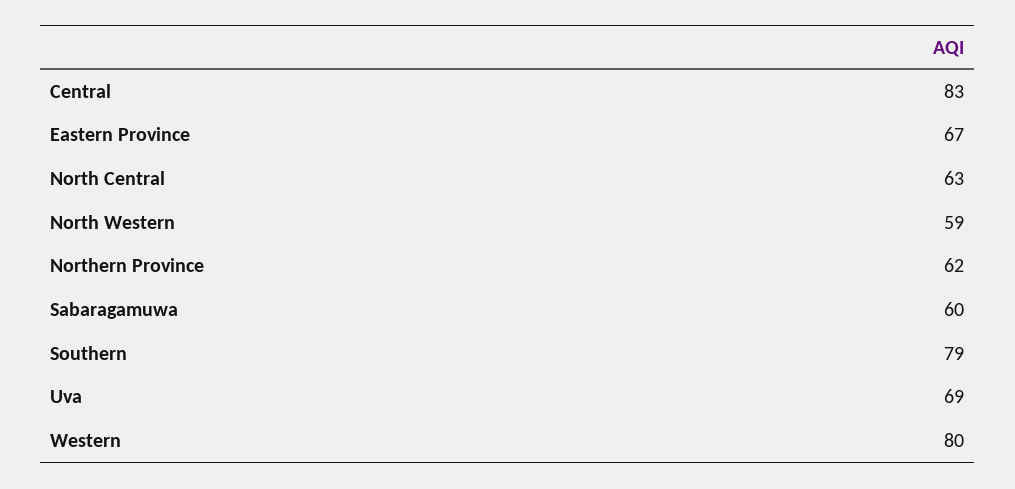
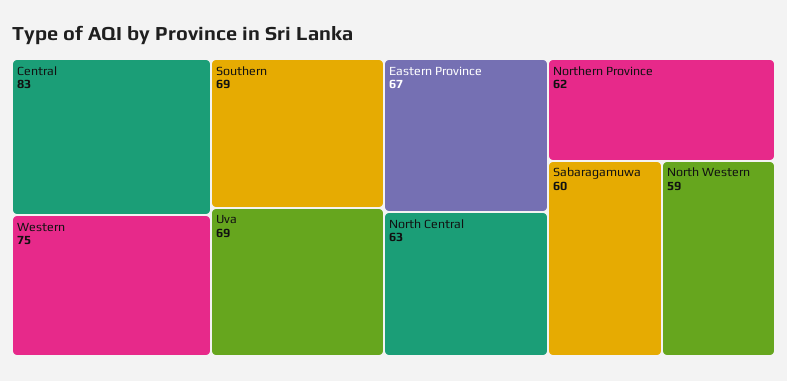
  {
    "Central": 83,
    "Eastern Province": 67,
    "North Central": 63,
    "North Western": 59,
    "Northern Province": 62,
    "Sabaragamuwa": 60,
-   "Southern": 79,
+   "Southern": 69,
    "Uva": 69,
-   "Western": 80
+   "Western": 75
  }

